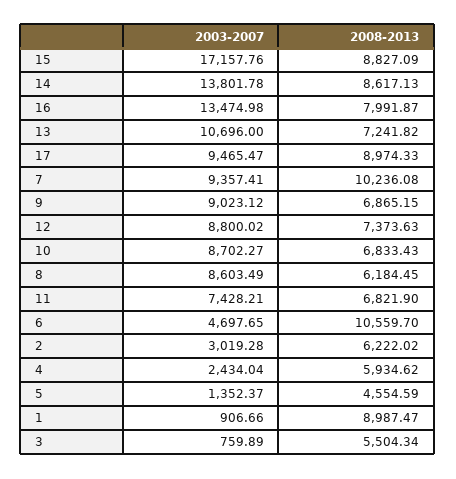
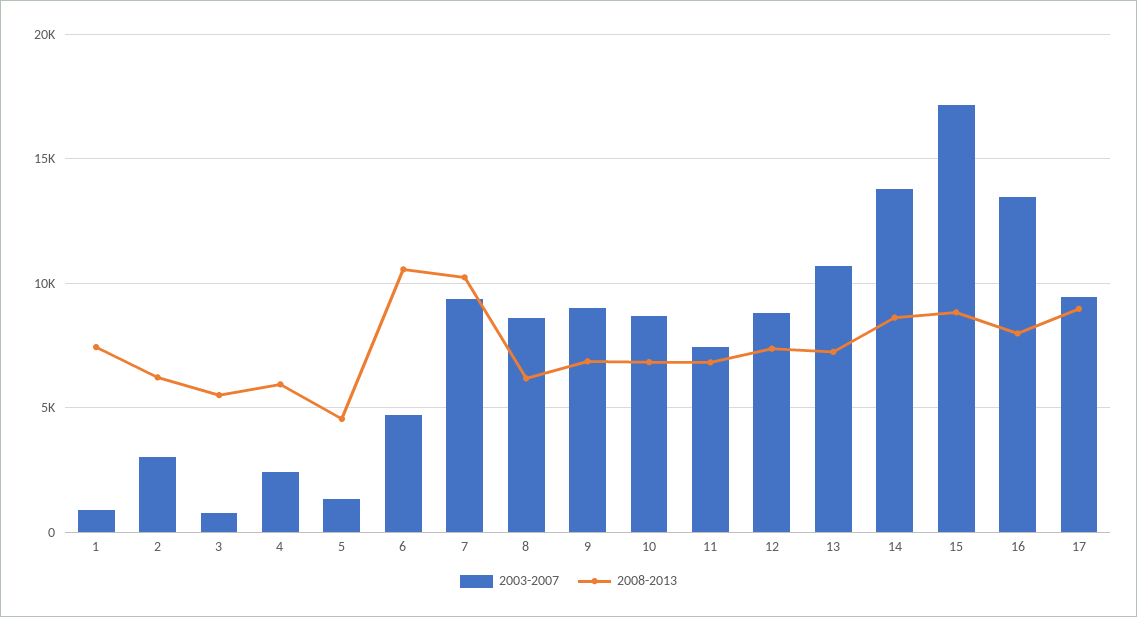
  {
    "2003-2007": {
      "15": 17157.76,
      "14": 13801.78,
      "16": 13474.98,
      "13": 10696,
      "17": 9465.47,
      "7": 9357.41,
      "9": 9023.12,
      "12": 8800.02,
      "10": 8702.27,
      "8": 8603.49,
      "11": 7428.21,
      "6": 4697.65,
      "2": 3019.28,
      "4": 2434.04,
      "5": 1352.37,
      "1": 906.66,
      "3": 759.89
    },
    "2008-2013": {
      "15": 8827.09,
      "14": 8617.13,
      "16": 7991.87,
      "13": 7241.82,
      "17": 8974.33,
      "7": 10236.08,
      "9": 6865.15,
      "12": 7373.63,
      "10": 6833.43,
      "8": 6184.45,
      "11": 6821.9,
      "6": 10559.7,
      "2": 6222.02,
      "4": 5934.62,
      "5": 4554.59,
-     "1": 8987.47,
+     "1": 7500,
      "3": 5504.34
    }
  }

